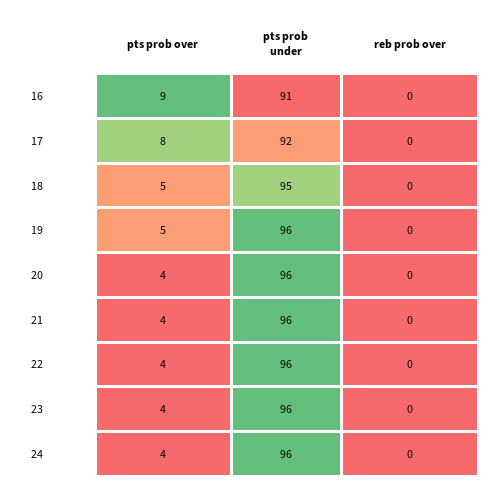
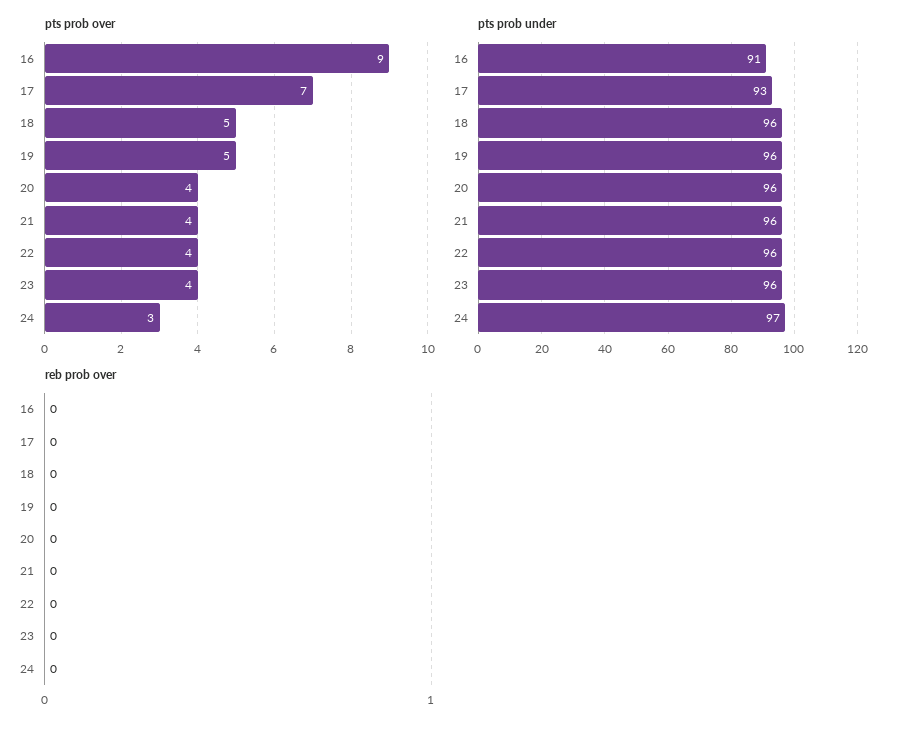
  {
    "pts prob over": {
      "16": 9,
-     "17": 8,
+     "17": 7,
      "18": 5,
      "19": 5,
      "20": 4,
      "21": 4,
      "22": 4,
      "23": 4,
-     "24": 4
+     "24": 3
    },
    "pts prob under": {
      "16": 91,
-     "17": 92,
+     "17": 93,
-     "18": 95,
+     "18": 96,
      "19": 96,
      "20": 96,
      "21": 96,
      "22": 96,
      "23": 96,
-     "24": 96
+     "24": 97
    },
    "reb prob over": {
      "16": 0,
      "17": 0,
      "18": 0,
      "19": 0,
      "20": 0,
      "21": 0,
      "22": 0,
      "23": 0,
      "24": 0
    }
  }

